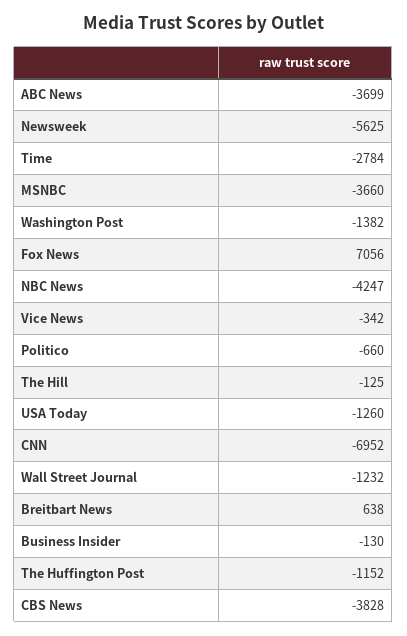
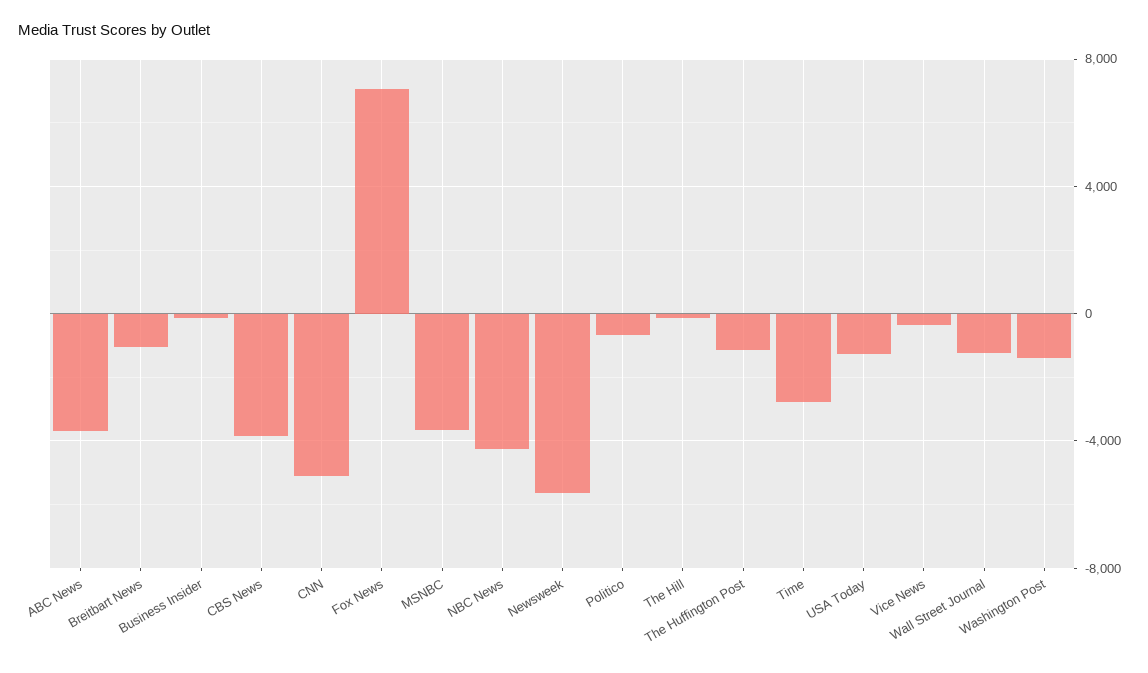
  {
    "ABC News": -3699,
    "Newsweek": -5625,
    "Time": -2784,
    "MSNBC": -3660,
    "Washington Post": -1382,
    "Fox News": 7056,
    "NBC News": -4247,
    "Vice News": -342,
    "Politico": -660,
    "The Hill": -125,
    "USA Today": -1260,
-   "CNN": -6952,
+   "CNN": -5000,
    "Wall Street Journal": -1232,
-   "Breitbart News": 638,
+   "Breitbart News": -1000,
    "Business Insider": -130,
    "The Huffington Post": -1152,
    "CBS News": -3828
  }

